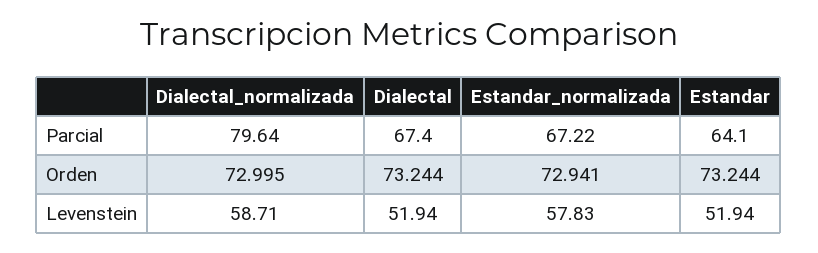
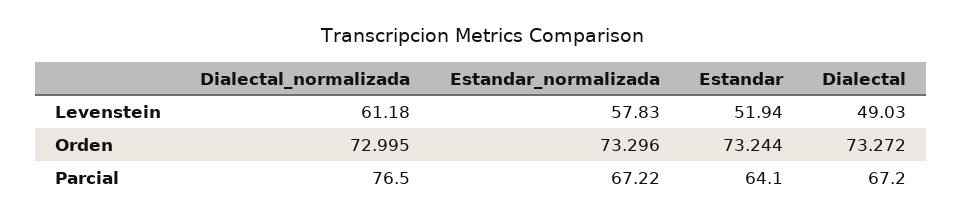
  {
    "Dialectal_normalizada": {
-     "Parcial": 79.64,
+     "Parcial": 76.5,
      "Orden": 72.995,
-     "Levenstein": 58.71
+     "Levenstein": 61.18
    },
    "Dialectal": {
-     "Parcial": 67.4,
+     "Parcial": 67.2,
-     "Orden": 73.244,
+     "Orden": 73.272,
-     "Levenstein": 51.94
+     "Levenstein": 49.03
    },
    "Estandar_normalizada": {
      "Parcial": 67.22,
-     "Orden": 72.941,
+     "Orden": 73.296,
      "Levenstein": 57.83
    },
    "Estandar": {
      "Parcial": 64.1,
      "Orden": 73.244,
      "Levenstein": 51.94
    }
  }

